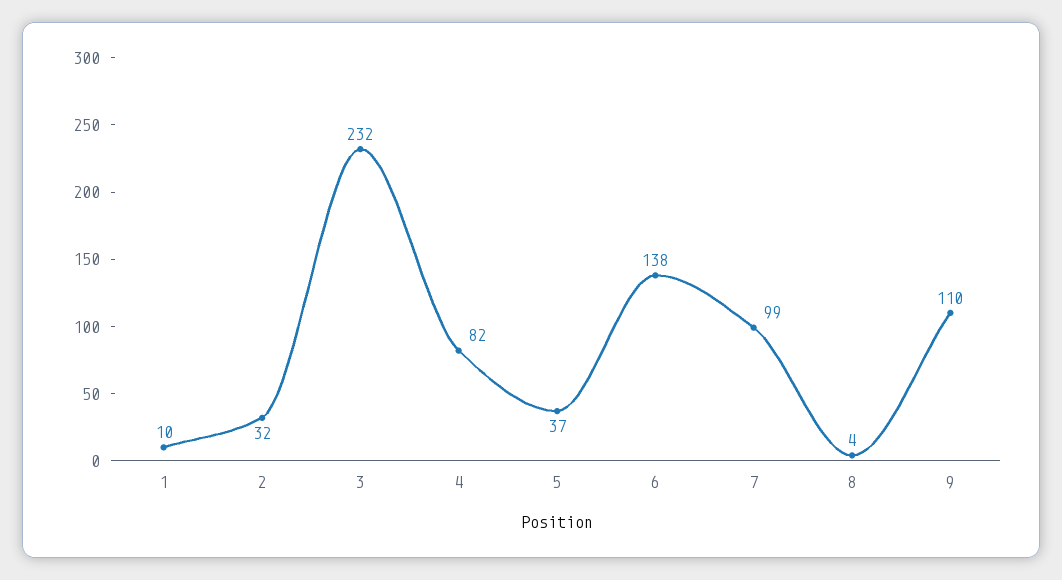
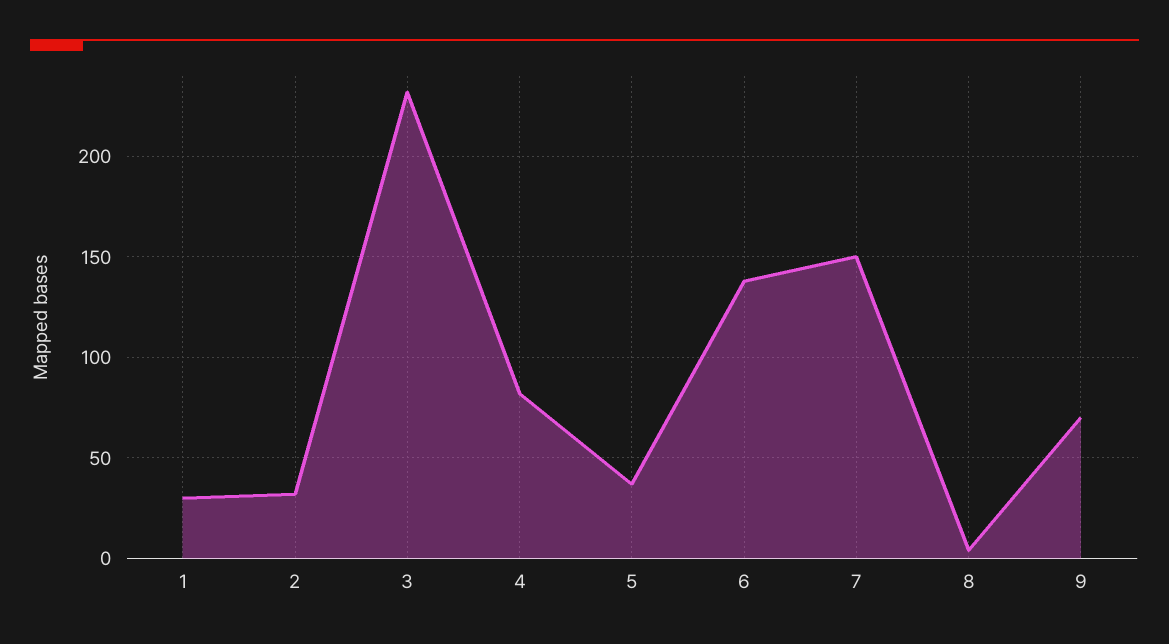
  {
-   "1": 10,
+   "1": 30,
    "2": 32,
    "3": 232,
    "4": 82,
    "5": 37,
    "6": 138,
-   "7": 99,
+   "7": 150,
    "8": 4,
-   "9": 110
+   "9": 70
  }

